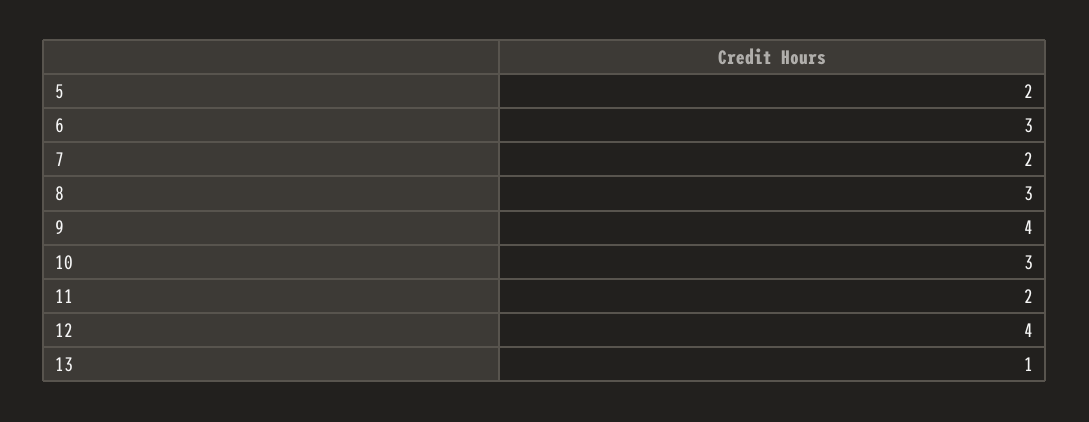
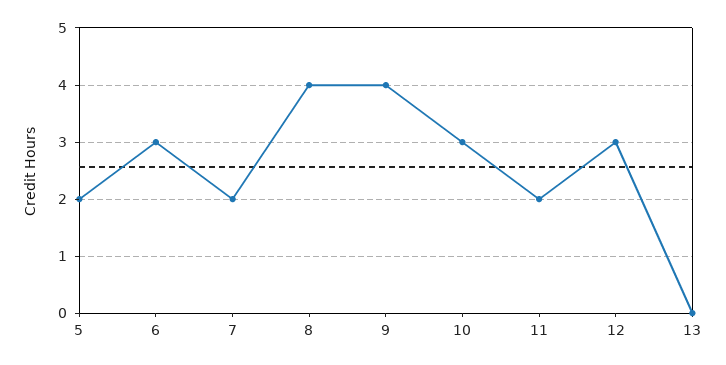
  {
    "5": 2,
    "6": 3,
    "7": 2,
-   "8": 3,
+   "8": 4,
    "9": 4,
    "10": 3,
    "11": 2,
-   "12": 4,
+   "12": 3,
-   "13": 1
+   "13": 0
  }

